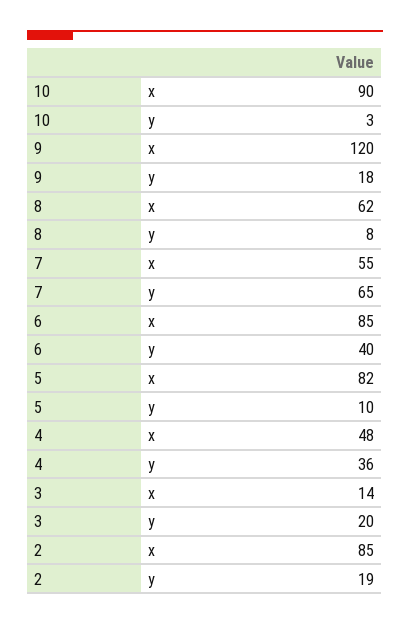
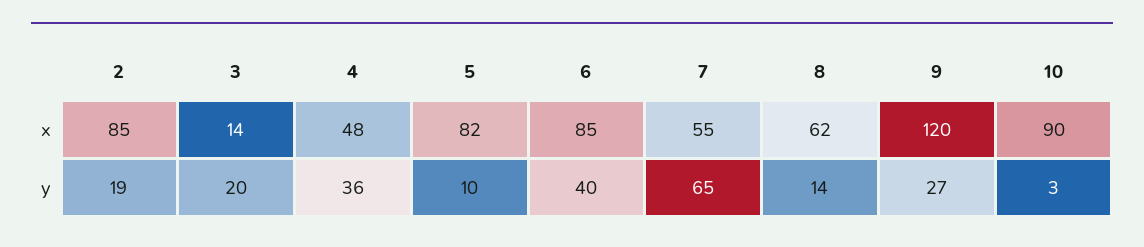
  {
    "10": {
      "x": 90,
      "y": 3
    },
    "9": {
      "x": 120,
-     "y": 18
+     "y": 27
    },
    "8": {
      "x": 62,
-     "y": 8
+     "y": 14
    },
    "7": {
      "x": 55,
      "y": 65
    },
    "6": {
      "x": 85,
      "y": 40
    },
    "5": {
      "x": 82,
      "y": 10
    },
    "4": {
      "x": 48,
      "y": 36
    },
    "3": {
      "x": 14,
      "y": 20
    },
    "2": {
      "x": 85,
      "y": 19
    }
  }

